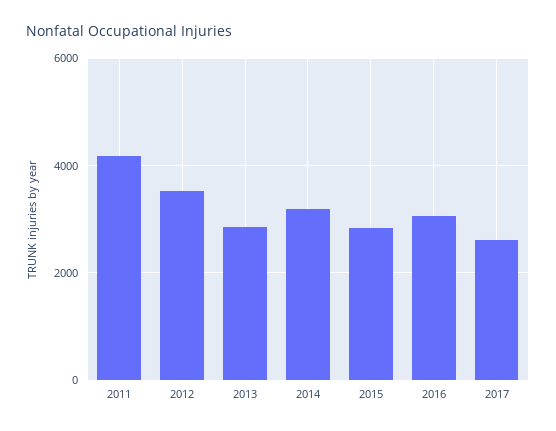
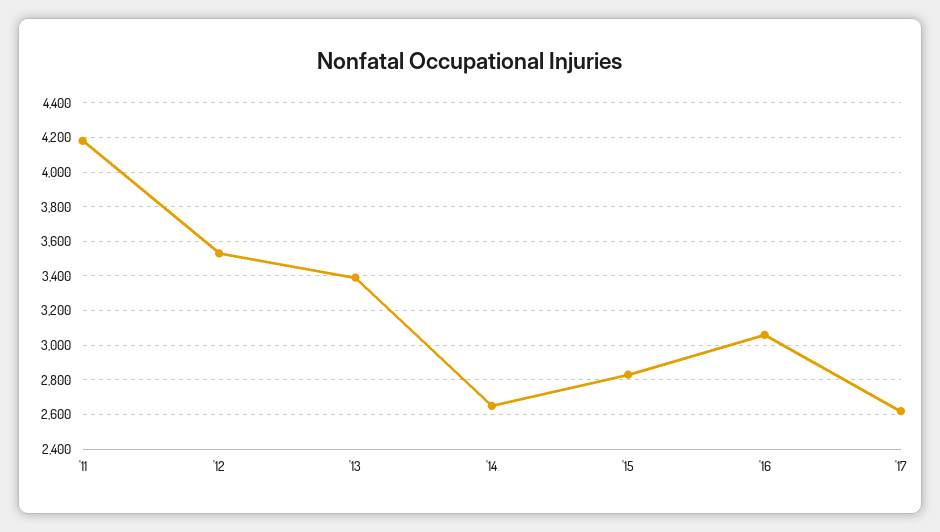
  {
    "2011": 4200,
    "2012": 3550,
-   "2013": 2800,
+   "2013": 3400,
-   "2014": 3200,
+   "2014": 2650,
    "2015": 2850,
    "2016": 3050,
    "2017": 2600
  }

